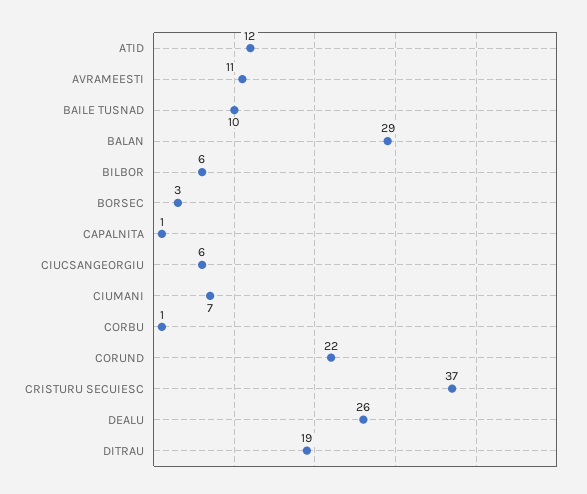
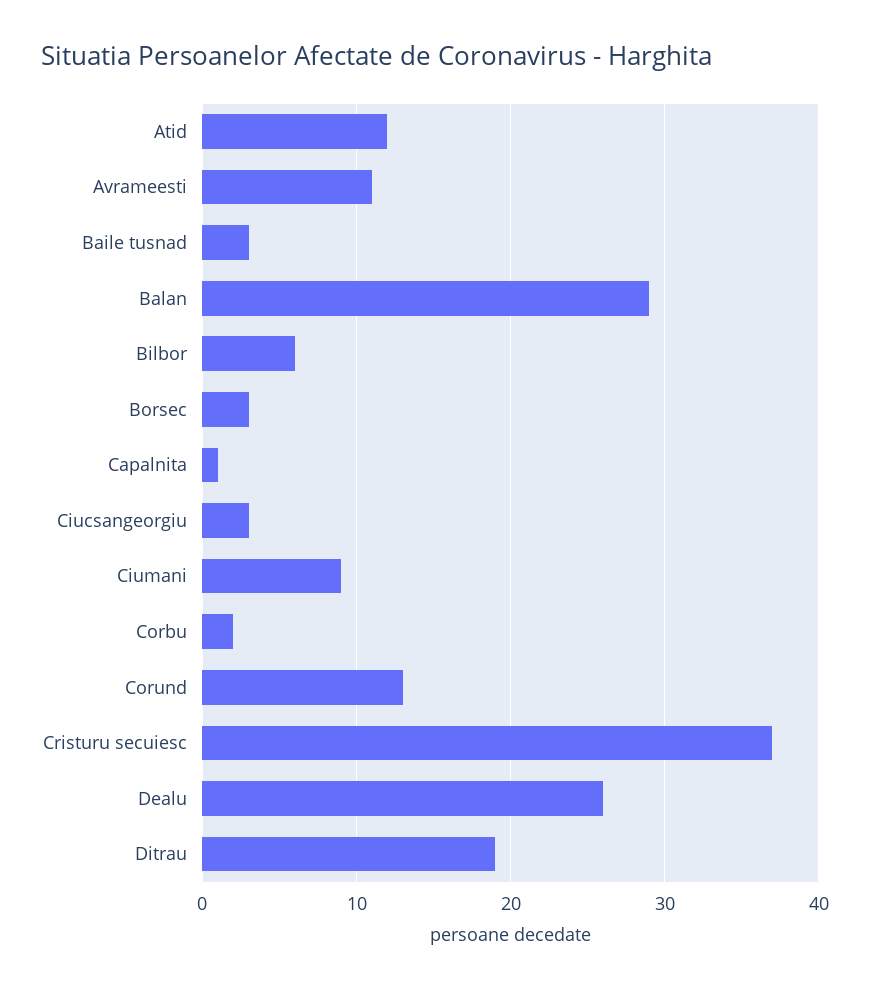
  {
    "ATID": 12,
    "AVRAMEESTI": 11,
-   "BAILE TUSNAD": 10,
+   "BAILE TUSNAD": 3,
    "BALAN": 29,
    "BILBOR": 6,
    "BORSEC": 3,
    "CAPALNITA": 1,
-   "CIUCSANGEORGIU": 6,
+   "CIUCSANGEORGIU": 3,
-   "CIUMANI": 7,
+   "CIUMANI": 9,
-   "CORBU": 1,
+   "CORBU": 2,
-   "CORUND": 22,
+   "CORUND": 13,
    "CRISTURU SECUIESC": 37,
    "DEALU": 26,
    "DITRAU": 19
  }

